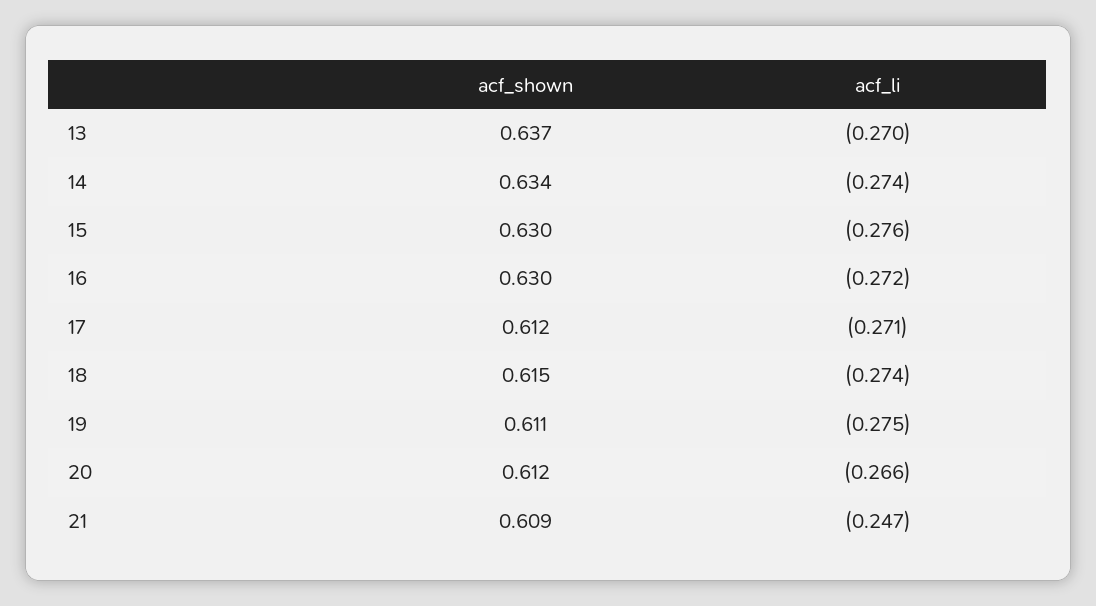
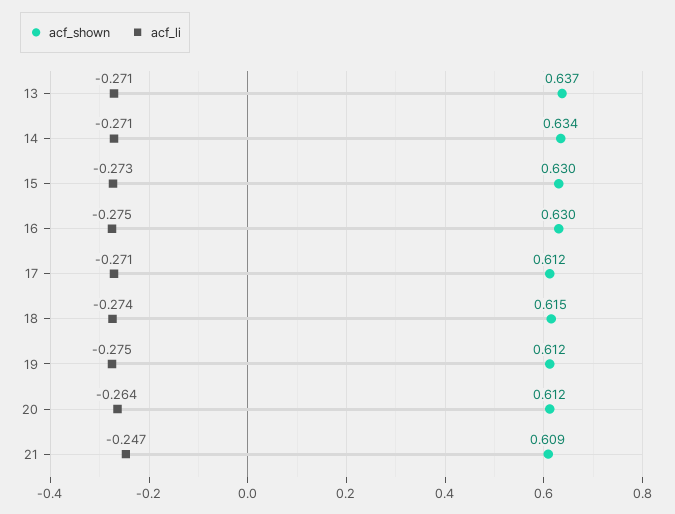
  {
    "acf_shown": {
      "13": 0.637,
      "14": 0.634,
      "15": 0.63,
      "16": 0.63,
      "17": 0.612,
      "18": 0.615,
-     "19": 0.611,
+     "19": 0.612,
      "20": 0.612,
      "21": 0.609
    },
    "acf_li": {
-     "13": -0.27,
+     "13": -0.271,
-     "14": -0.274,
+     "14": -0.271,
-     "15": -0.276,
+     "15": -0.273,
-     "16": -0.272,
+     "16": -0.275,
      "17": -0.271,
      "18": -0.274,
      "19": -0.275,
-     "20": -0.266,
+     "20": -0.264,
      "21": -0.247
    }
  }

